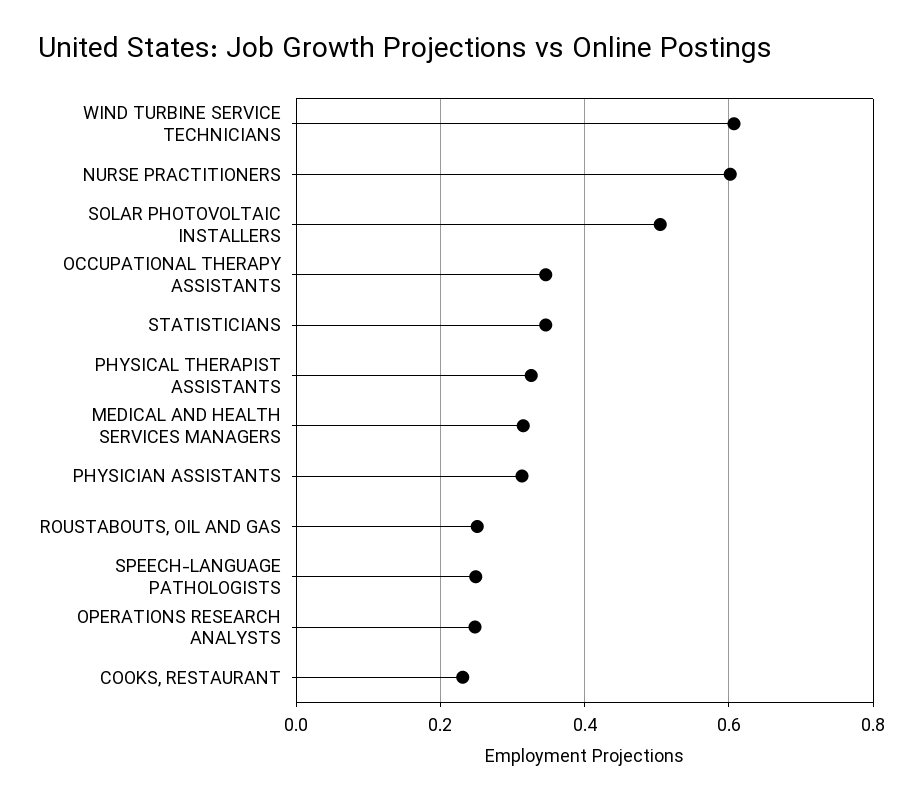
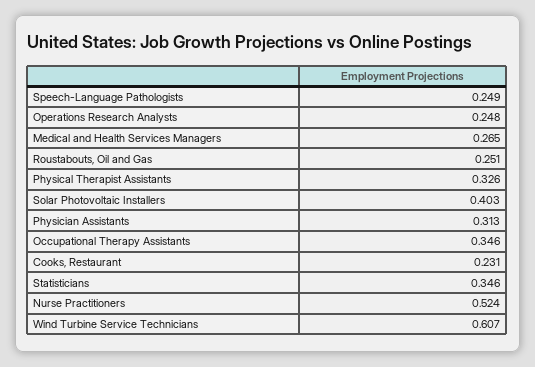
  {
    "WIND TURBINE SERVICE TECHNICIANS": 0.607,
-   "NURSE PRACTITIONERS": 0.6,
+   "NURSE PRACTITIONERS": 0.524,
-   "SOLAR PHOTOVOLTAIC INSTALLERS": 0.5,
+   "SOLAR PHOTOVOLTAIC INSTALLERS": 0.403,
    "OCCUPATIONAL THERAPY ASSISTANTS": 0.346,
    "STATISTICIANS": 0.346,
    "PHYSICAL THERAPIST ASSISTANTS": 0.326,
-   "MEDICAL AND HEALTH SERVICES MANAGERS": 0.32,
+   "MEDICAL AND HEALTH SERVICES MANAGERS": 0.265,
    "PHYSICIAN ASSISTANTS": 0.313,
    "ROUSTABOUTS, OIL AND GAS": 0.251,
    "SPEECH-LANGUAGE PATHOLOGISTS": 0.249,
    "OPERATIONS RESEARCH ANALYSTS": 0.248,
    "COOKS, RESTAURANT": 0.231
  }

